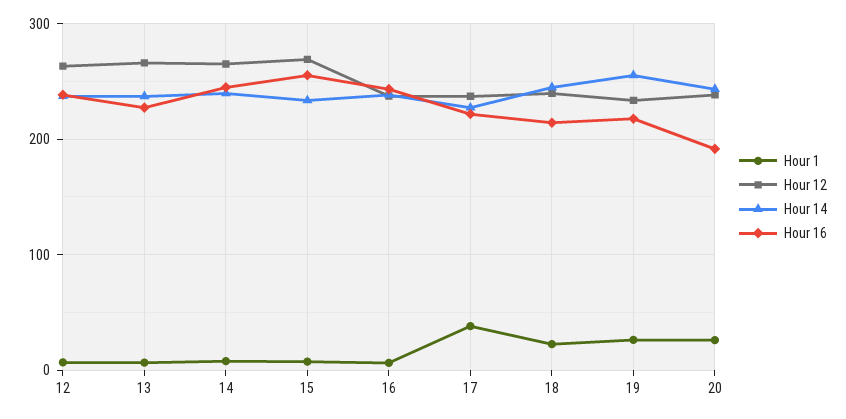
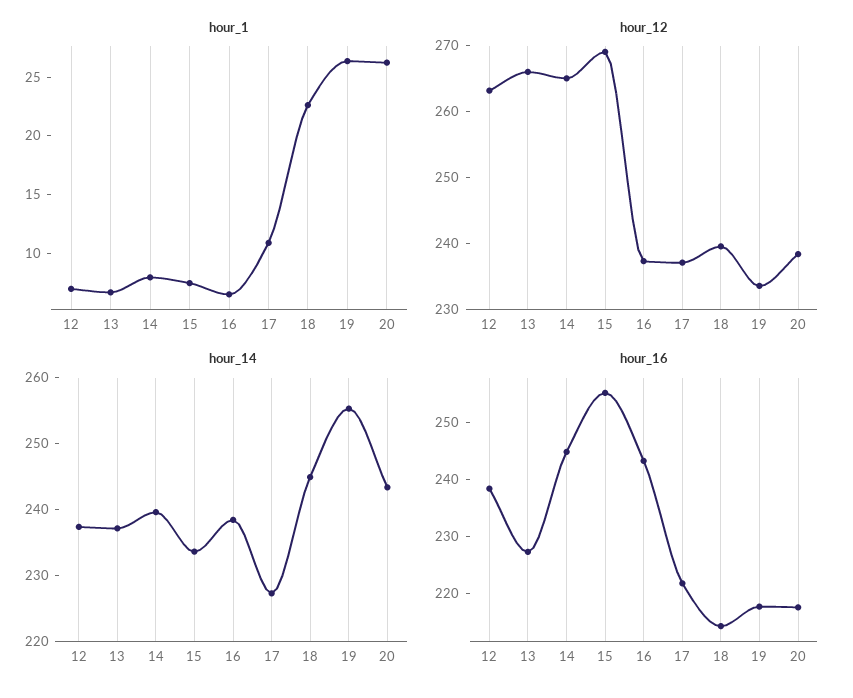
  {
    "Hour 1": {
      "12": 7,
      "13": 7,
      "14": 8,
      "15": 7,
      "16": 6,
-     "17": 40,
+     "17": 11,
      "18": 23,
      "19": 26,
      "20": 26
    },
    "Hour 12": {
      "12": 264,
      "13": 266,
      "14": 266,
      "15": 270,
      "16": 238,
      "17": 238,
      "18": 240,
      "19": 234,
      "20": 238
    },
    "Hour 14": {
      "12": 238,
      "13": 238,
      "14": 240,
      "15": 234,
      "16": 238,
      "17": 228,
      "18": 244,
      "19": 256,
      "20": 244
    },
    "Hour 16": {
      "12": 238,
      "13": 228,
      "14": 244,
      "15": 256,
      "16": 244,
      "17": 222,
      "18": 214,
      "19": 218,
-     "20": 190
+     "20": 218
    }
  }

